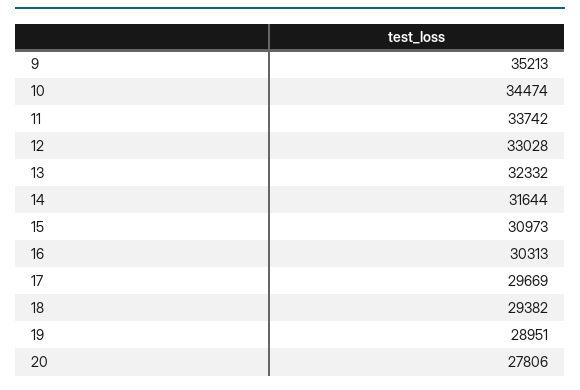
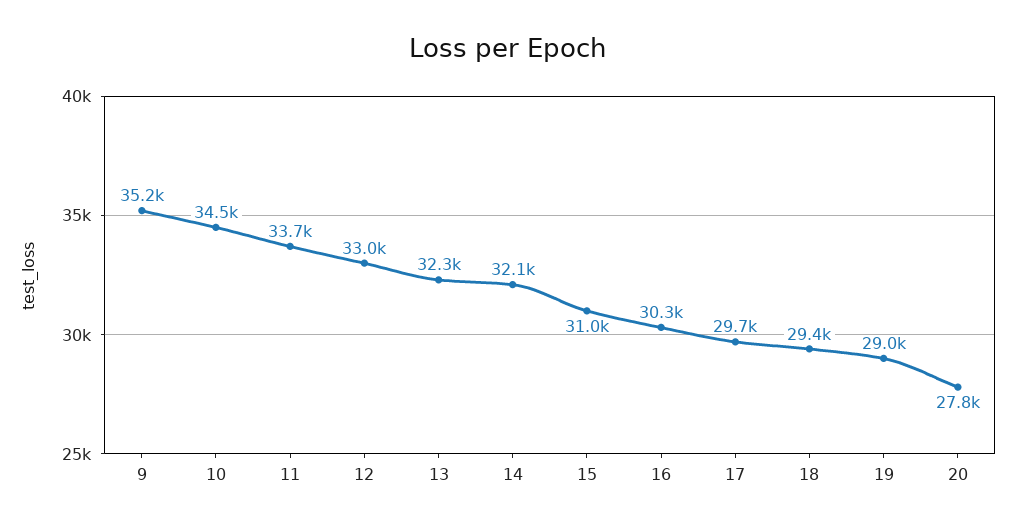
  {
    "9": 35213,
    "10": 34474,
    "11": 33742,
    "12": 33028,
    "13": 32332,
-   "14": 31644,
+   "14": 32100,
    "15": 30973,
    "16": 30313,
    "17": 29669,
    "18": 29382,
    "19": 28951,
    "20": 27806
  }

